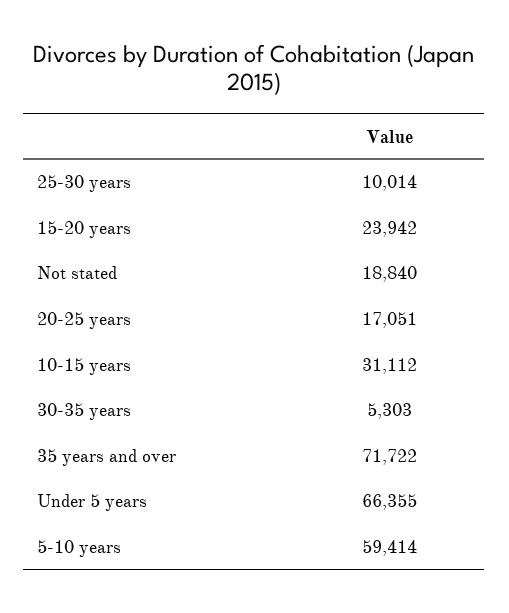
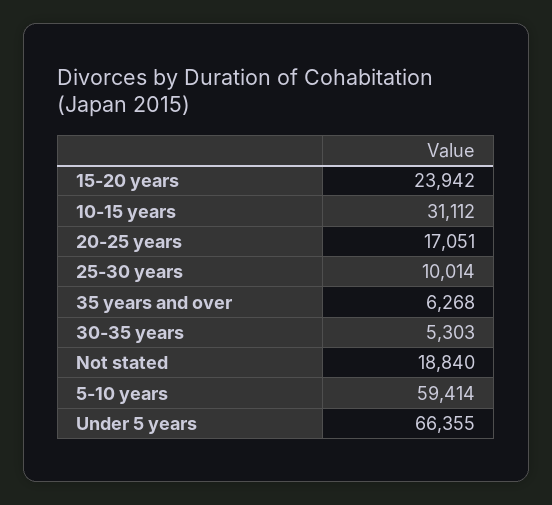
  {
    "25-30 years": 10014,
    "15-20 years": 23942,
    "Not stated": 18840,
    "20-25 years": 17051,
    "10-15 years": 31112,
    "30-35 years": 5303,
-   "35 years and over": 71722,
+   "35 years and over": 6268,
    "Under 5 years": 66355,
    "5-10 years": 59414
  }

